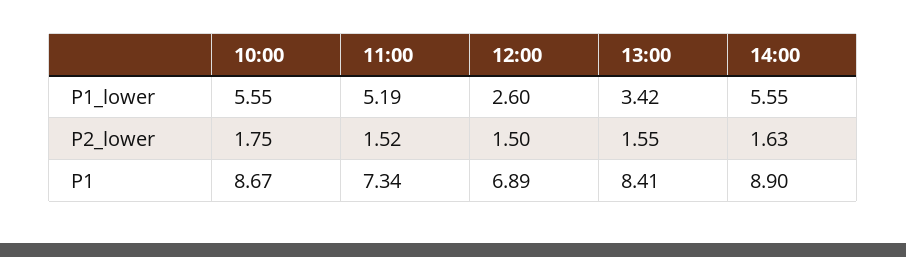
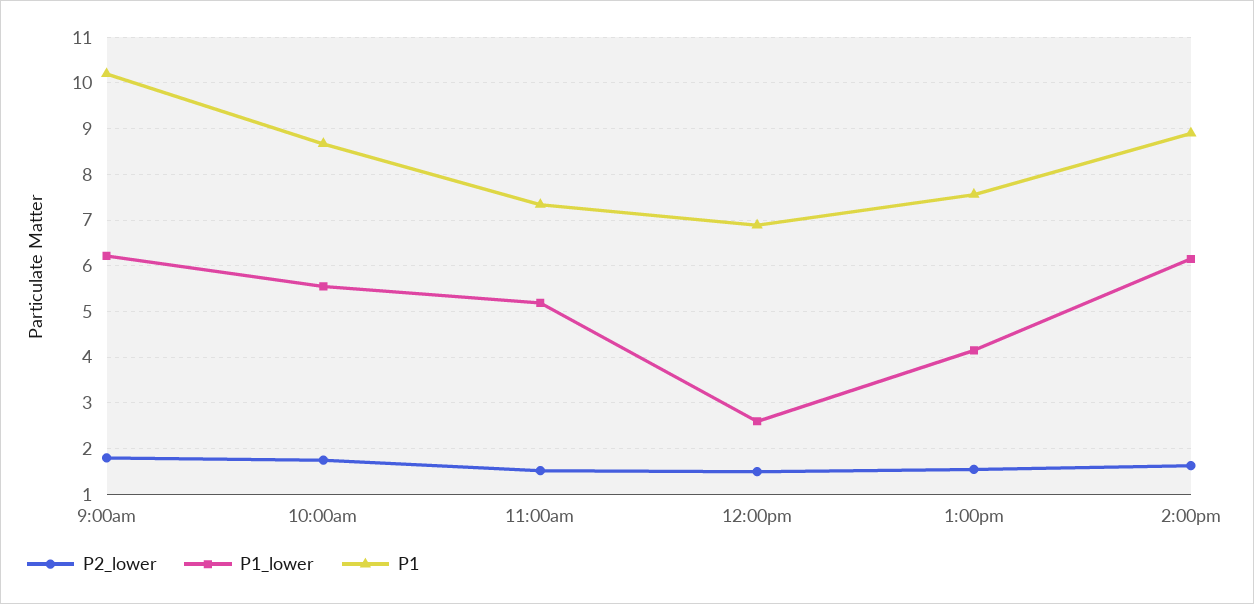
  {
    "P1_lower": {
      "10:00": 5.55,
      "11:00": 5.19,
      "12:00": 2.6,
-     "13:00": 3.42,
+     "13:00": 4.2,
-     "14:00": 5.55
+     "14:00": 6.2,
+     "9:00am": 6.2
    },
    "P2_lower": {
      "10:00": 1.75,
      "11:00": 1.52,
      "12:00": 1.5,
      "13:00": 1.55,
-     "14:00": 1.63
+     "14:00": 1.63,
+     "9:00am": 1.8
    },
    "P1": {
      "10:00": 8.67,
      "11:00": 7.34,
      "12:00": 6.89,
-     "13:00": 8.41,
+     "13:00": 7.6,
-     "14:00": 8.9
+     "14:00": 8.9,
+     "9:00am": 10.2
    }
  }

